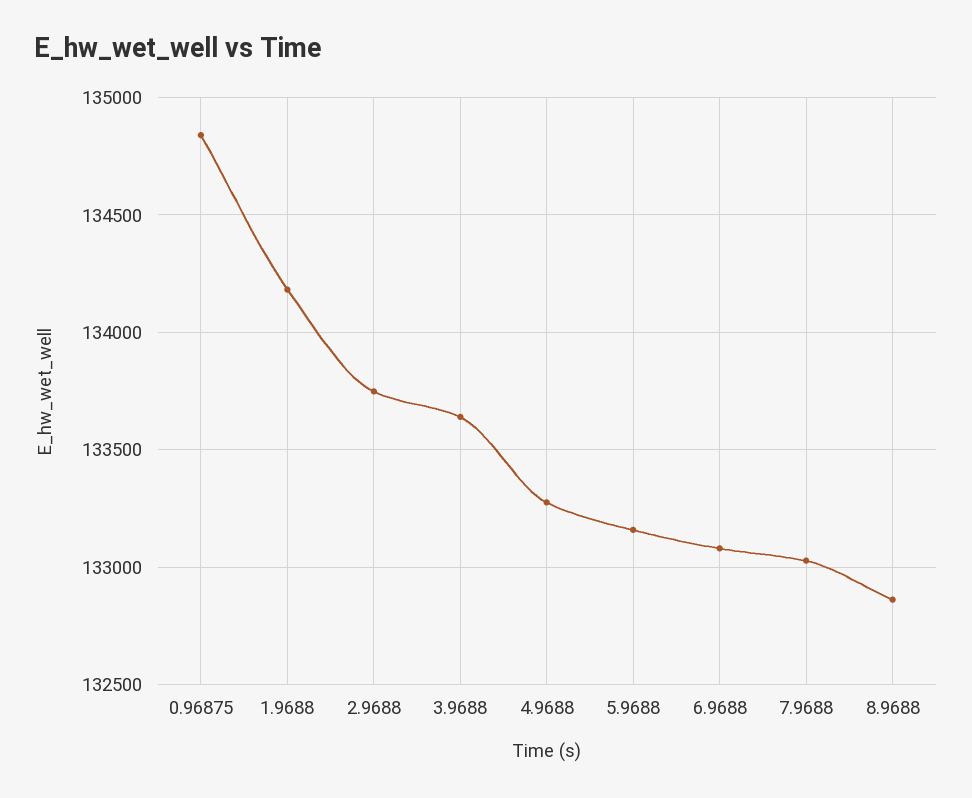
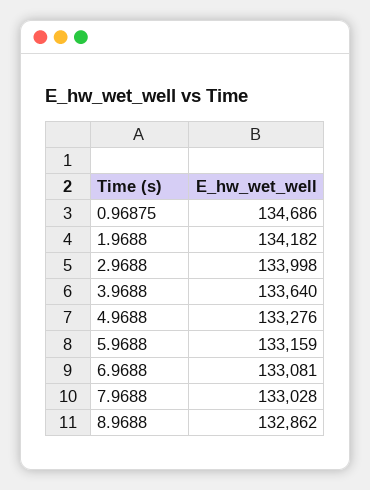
  {
-   "0.96875": 134850,
+   "0.96875": 134686,
    "1.9688": 134182,
-   "2.9688": 133750,
+   "2.9688": 133998,
    "3.9688": 133640,
    "4.9688": 133276,
    "5.9688": 133159,
    "6.9688": 133081,
    "7.9688": 133028,
    "8.9688": 132862
  }

